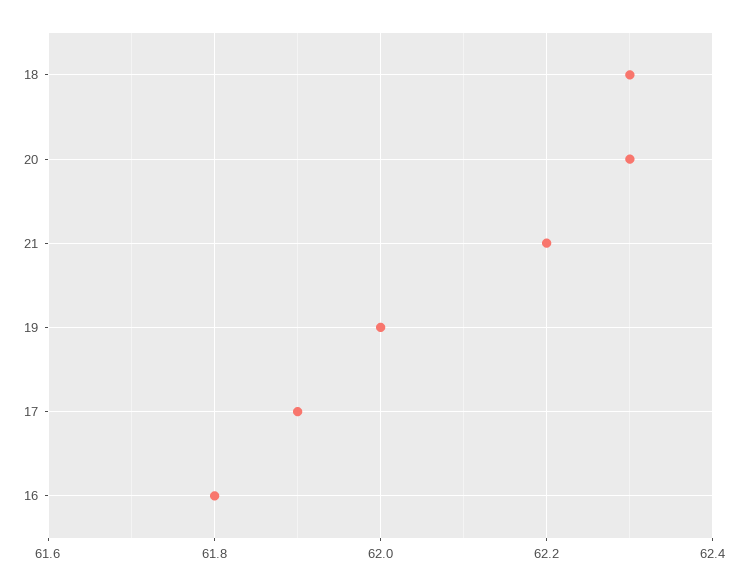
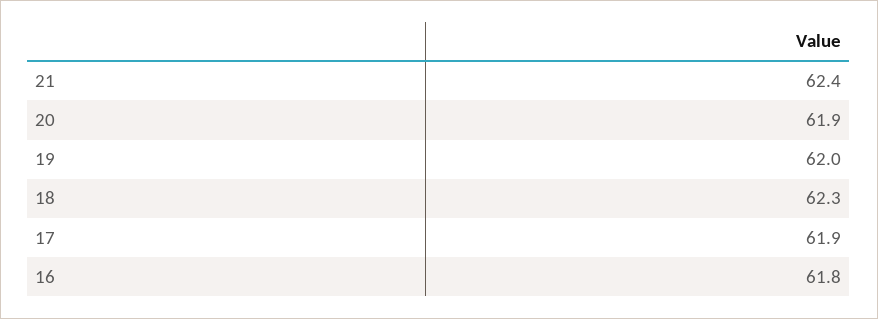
  {
    "18": 62.3,
-   "20": 62.3,
+   "20": 61.9,
-   "21": 62.2,
+   "21": 62.4,
    "19": 62,
    "17": 61.9,
    "16": 61.8
  }

